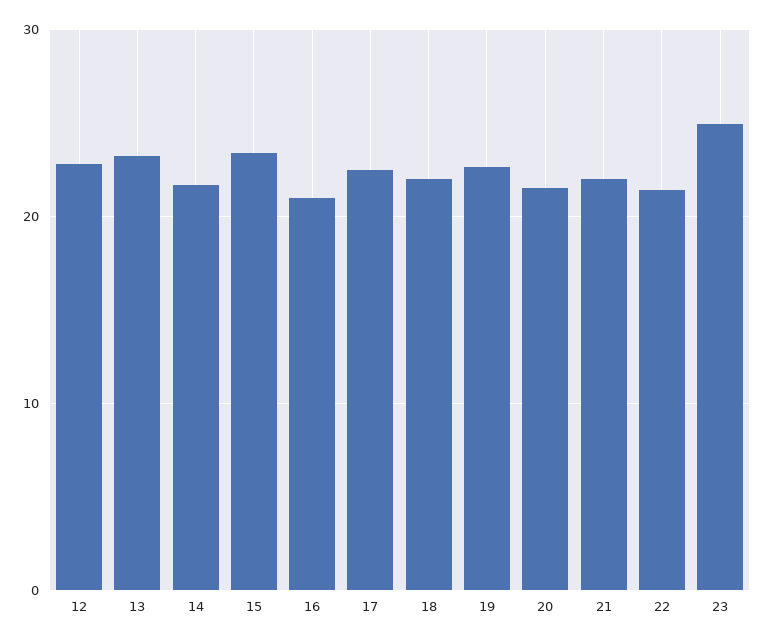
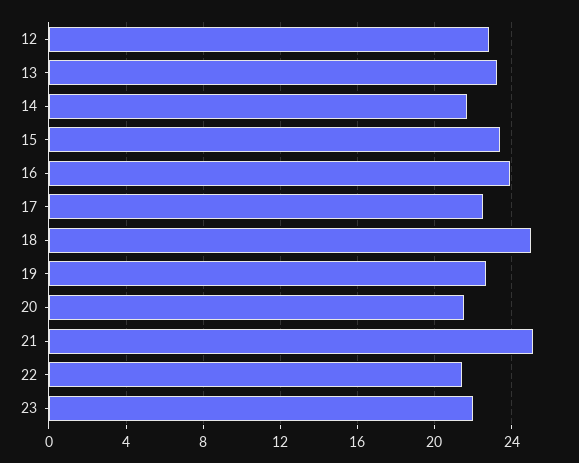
  {
    "12": 23,
    "13": 23.5,
    "14": 21.5,
    "15": 23.5,
-   "16": 21,
+   "16": 24,
    "17": 22.5,
-   "18": 22,
+   "18": 25,
    "19": 22.5,
    "20": 21.5,
-   "21": 22,
+   "21": 25,
    "22": 21.5,
-   "23": 25
+   "23": 22
  }

